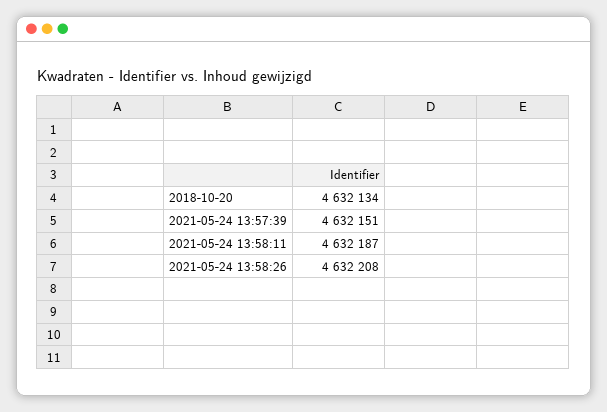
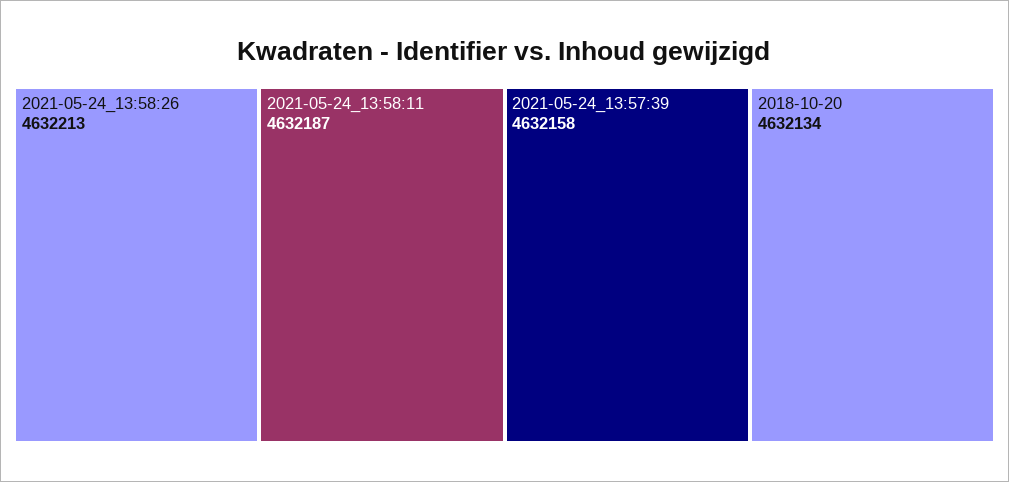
  {
    "2018-10-20": 4632134,
-   "2021-05-24 13:57:39": 4632151,
+   "2021-05-24 13:57:39": 4632158,
    "2021-05-24 13:58:11": 4632187,
-   "2021-05-24 13:58:26": 4632208
+   "2021-05-24 13:58:26": 4632213
  }

